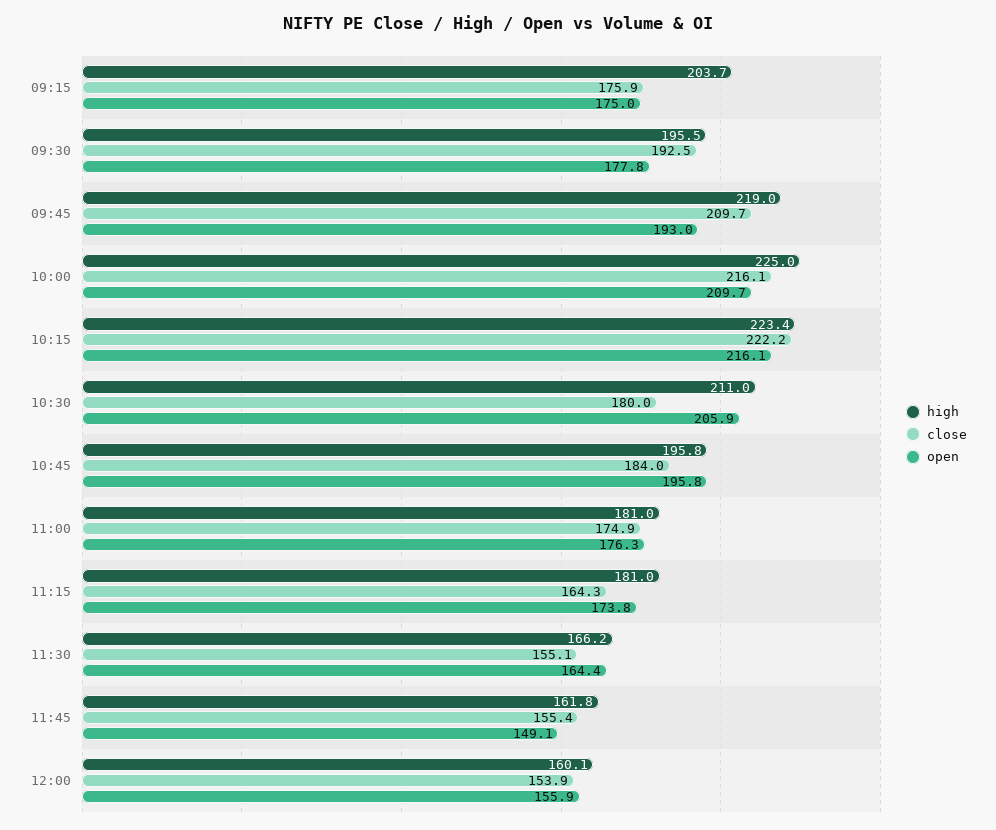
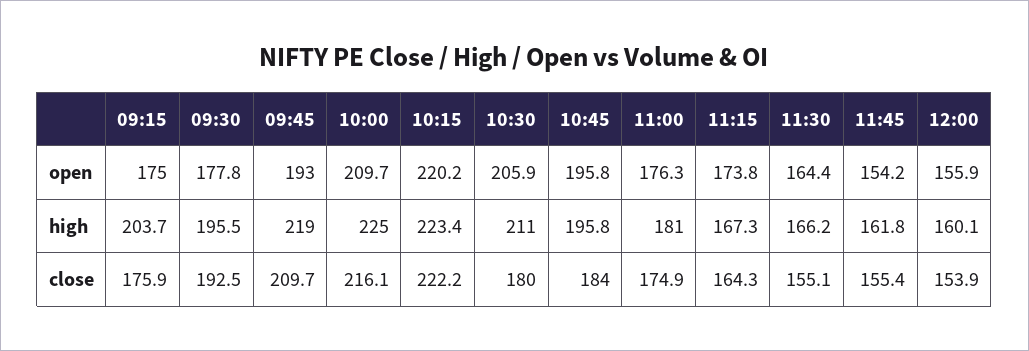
  {
    "high": {
      "09:15": 203.7,
      "09:30": 195.5,
      "09:45": 219,
      "10:00": 225,
      "10:15": 223.4,
      "10:30": 211,
      "10:45": 195.8,
      "11:00": 181,
-     "11:15": 181,
+     "11:15": 167.3,
      "11:30": 166.2,
      "11:45": 161.8,
      "12:00": 160.1
    },
    "close": {
      "09:15": 175.9,
      "09:30": 192.5,
      "09:45": 209.7,
      "10:00": 216.1,
      "10:15": 222.2,
      "10:30": 180,
      "10:45": 184,
      "11:00": 174.9,
      "11:15": 164.3,
      "11:30": 155.1,
      "11:45": 155.4,
      "12:00": 153.9
    },
    "open": {
      "09:15": 175,
      "09:30": 177.8,
      "09:45": 193,
      "10:00": 209.7,
-     "10:15": 216.1,
+     "10:15": 220.2,
      "10:30": 205.9,
      "10:45": 195.8,
      "11:00": 176.3,
      "11:15": 173.8,
      "11:30": 164.4,
-     "11:45": 149.1,
+     "11:45": 154.2,
      "12:00": 155.9
    }
  }

